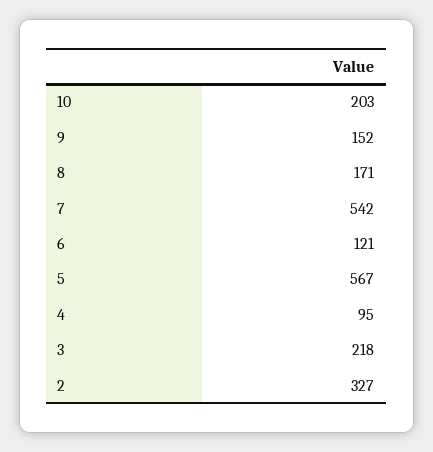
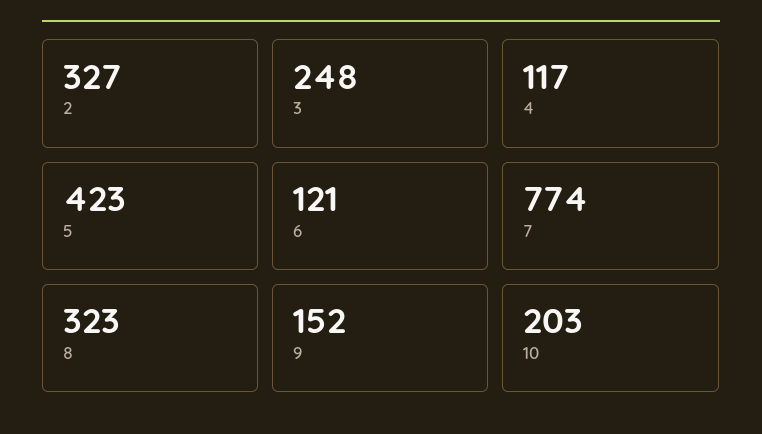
  {
    "10": 203,
    "9": 152,
-   "8": 171,
+   "8": 323,
-   "7": 542,
+   "7": 774,
    "6": 121,
-   "5": 567,
+   "5": 423,
-   "4": 95,
+   "4": 117,
-   "3": 218,
+   "3": 248,
    "2": 327
  }

